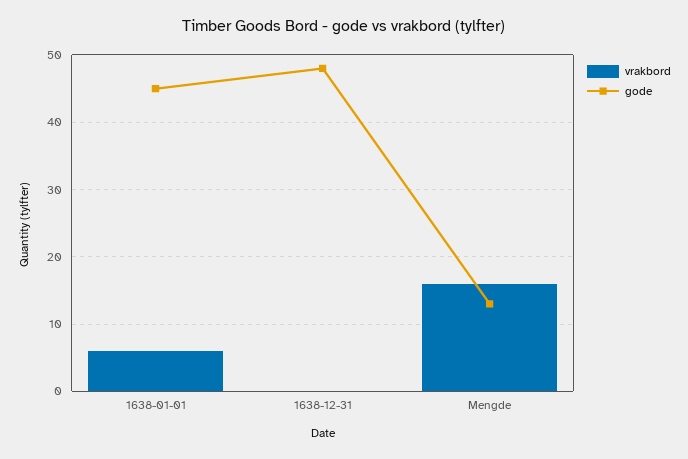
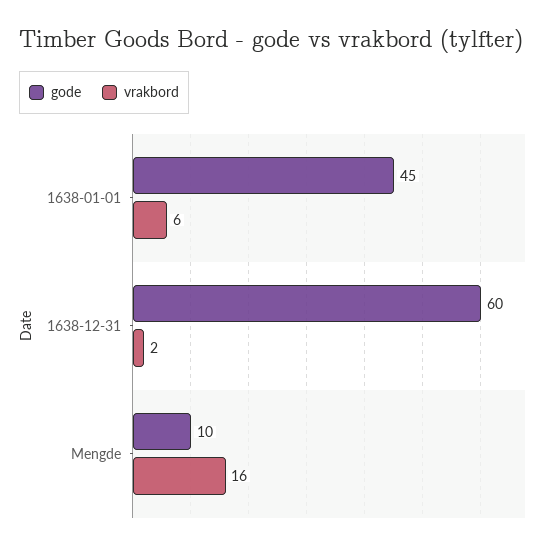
  {
    "vrakbord": {
      "1638-01-01": 6,
-     "1638-12-31": 0,
+     "1638-12-31": 2,
      "Mengde": 16
    },
    "gode": {
      "1638-01-01": 45,
-     "1638-12-31": 48,
+     "1638-12-31": 60,
-     "Mengde": 13
+     "Mengde": 10
    }
  }

